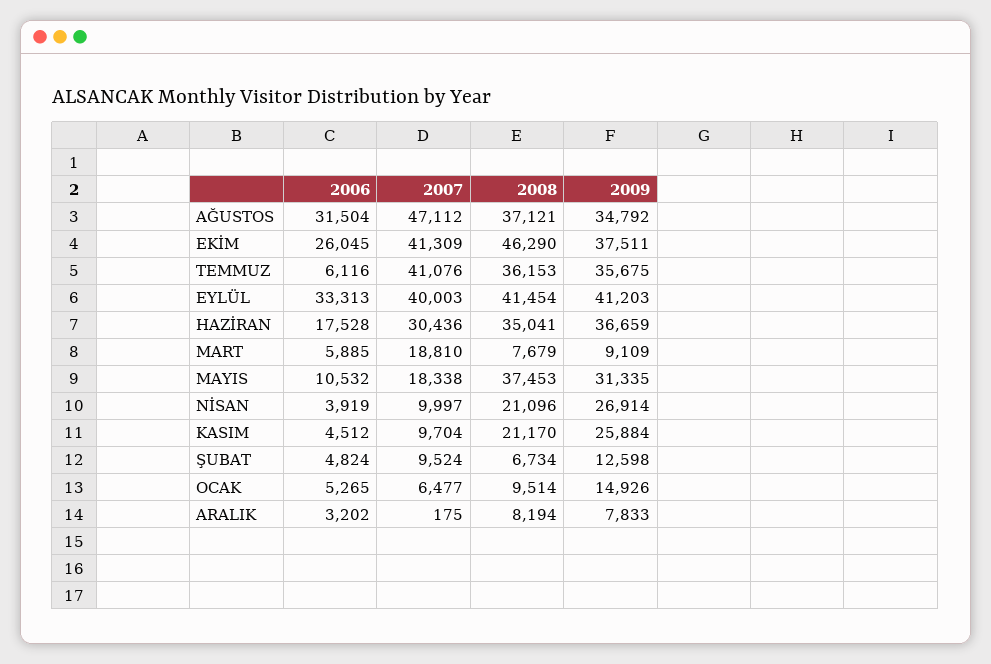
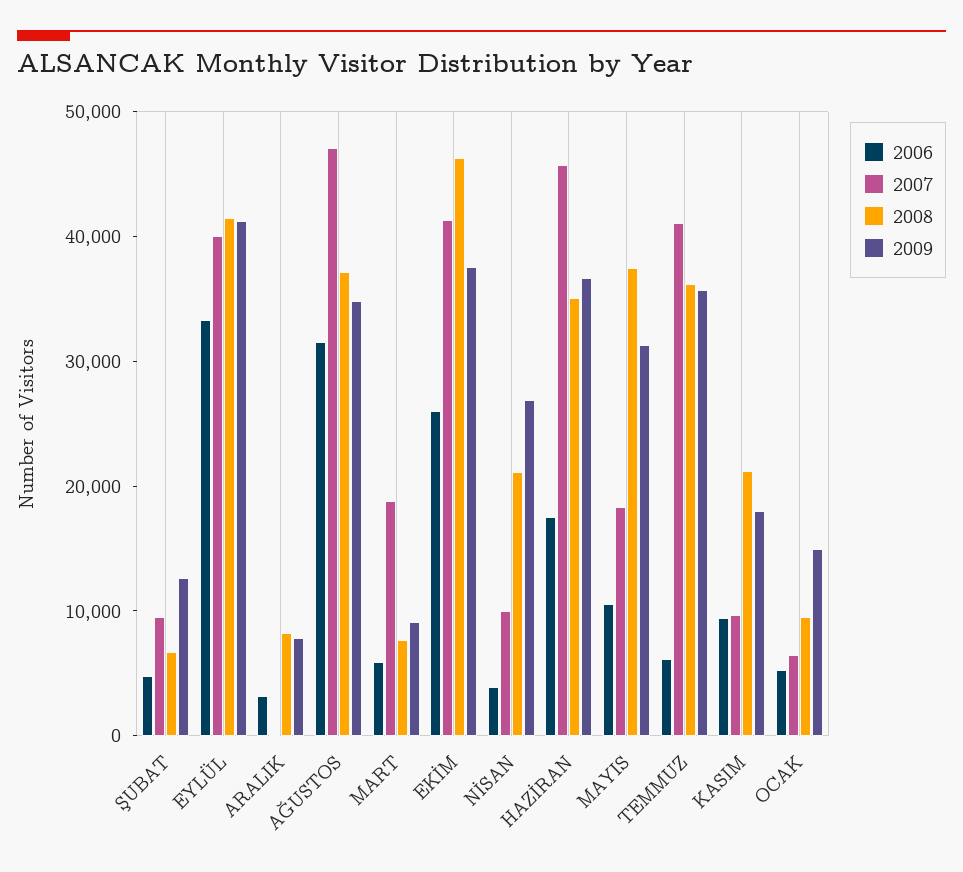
  {
    "2006": {
      "AĞUSTOS": 31504,
      "EKİM": 26045,
      "TEMMUZ": 6116,
      "EYLÜL": 33313,
      "HAZİRAN": 17528,
      "MART": 5885,
      "MAYIS": 10532,
      "NİSAN": 3919,
-     "KASIM": 4512,
+     "KASIM": 10000,
      "ŞUBAT": 4824,
      "OCAK": 5265,
      "ARALIK": 3202
    },
    "2007": {
      "AĞUSTOS": 47112,
      "EKİM": 41309,
      "TEMMUZ": 41076,
      "EYLÜL": 40003,
-     "HAZİRAN": 30436,
+     "HAZİRAN": 46000,
      "MART": 18810,
      "MAYIS": 18338,
      "NİSAN": 9997,
      "KASIM": 9704,
      "ŞUBAT": 9524,
      "OCAK": 6477,
      "ARALIK": 175
    },
    "2008": {
      "AĞUSTOS": 37121,
      "EKİM": 46290,
      "TEMMUZ": 36153,
      "EYLÜL": 41454,
      "HAZİRAN": 35041,
      "MART": 7679,
      "MAYIS": 37453,
      "NİSAN": 21096,
      "KASIM": 21170,
      "ŞUBAT": 6734,
      "OCAK": 9514,
      "ARALIK": 8194
    },
    "2009": {
      "AĞUSTOS": 34792,
      "EKİM": 37511,
      "TEMMUZ": 35675,
      "EYLÜL": 41203,
      "HAZİRAN": 36659,
      "MART": 9109,
      "MAYIS": 31335,
      "NİSAN": 26914,
-     "KASIM": 25884,
+     "KASIM": 18000,
      "ŞUBAT": 12598,
      "OCAK": 14926,
      "ARALIK": 7833
    }
  }

